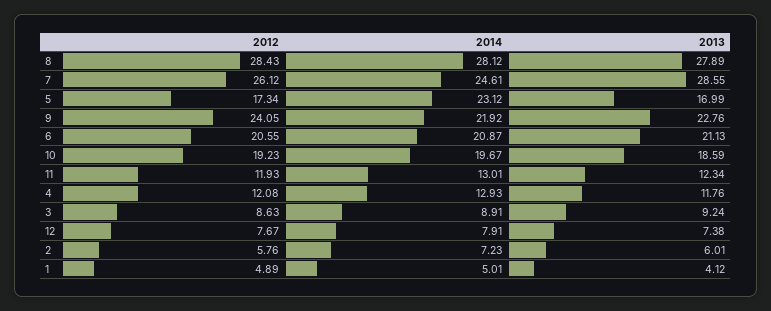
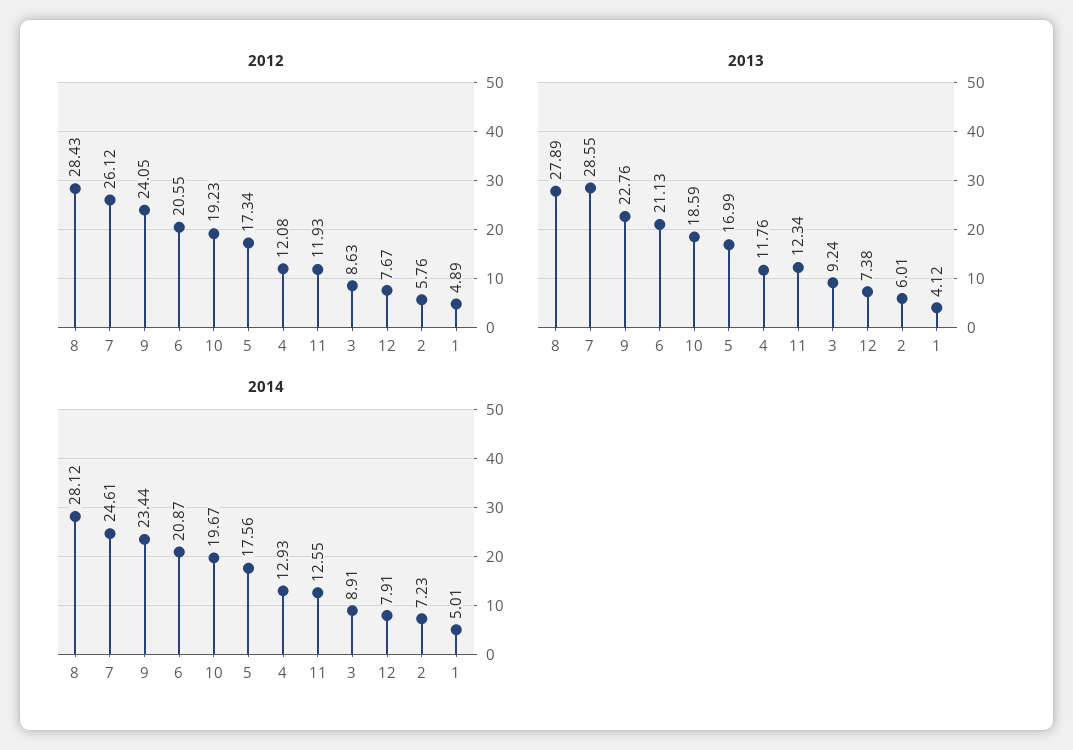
  {
    "2012": {
      "8": 28.43,
      "7": 26.12,
      "5": 17.34,
      "9": 24.05,
      "6": 20.55,
      "10": 19.23,
      "11": 11.93,
      "4": 12.08,
      "3": 8.63,
      "12": 7.67,
      "2": 5.76,
      "1": 4.89
    },
    "2014": {
      "8": 28.12,
      "7": 24.61,
-     "5": 23.12,
+     "5": 17.56,
-     "9": 21.92,
+     "9": 23.44,
      "6": 20.87,
      "10": 19.67,
-     "11": 13.01,
+     "11": 12.55,
      "4": 12.93,
      "3": 8.91,
      "12": 7.91,
      "2": 7.23,
      "1": 5.01
    },
    "2013": {
      "8": 27.89,
      "7": 28.55,
      "5": 16.99,
      "9": 22.76,
      "6": 21.13,
      "10": 18.59,
      "11": 12.34,
      "4": 11.76,
      "3": 9.24,
      "12": 7.38,
      "2": 6.01,
      "1": 4.12
    }
  }

